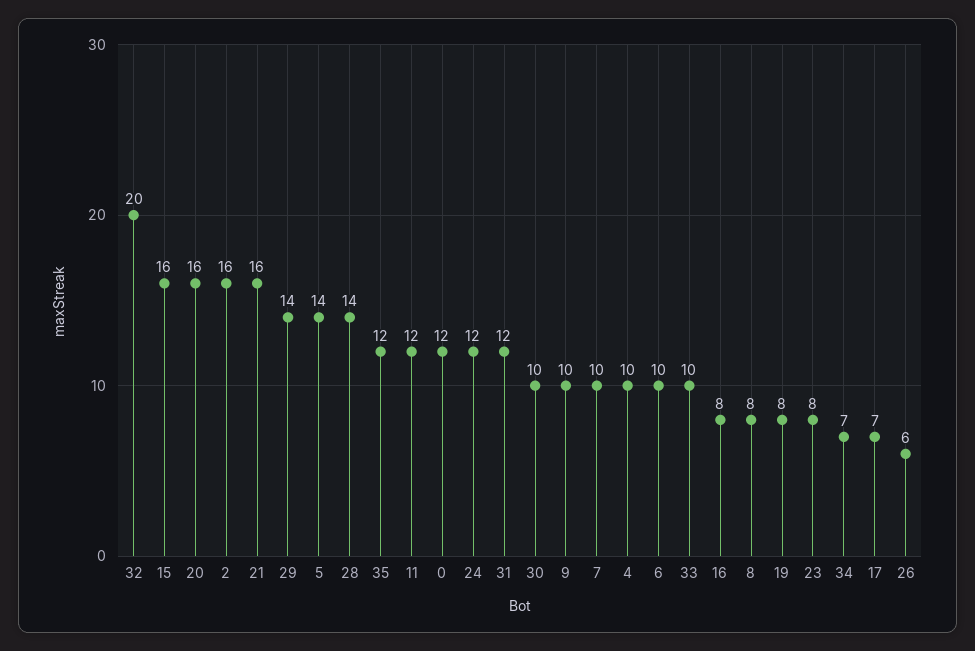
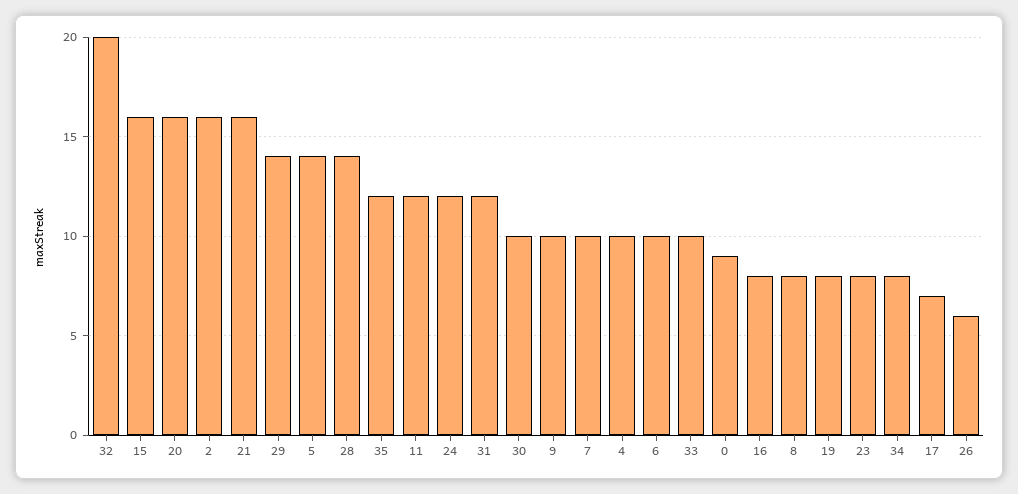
  {
    "32": 20,
    "15": 16,
    "20": 16,
    "2": 16,
    "21": 16,
    "29": 14,
    "5": 14,
    "28": 14,
    "35": 12,
    "11": 12,
-   "0": 12,
+   "0": 9,
    "24": 12,
    "31": 12,
    "30": 10,
    "9": 10,
    "7": 10,
    "4": 10,
    "6": 10,
    "33": 10,
    "16": 8,
    "8": 8,
    "19": 8,
    "23": 8,
-   "34": 7,
+   "34": 8,
    "17": 7,
    "26": 6
  }

